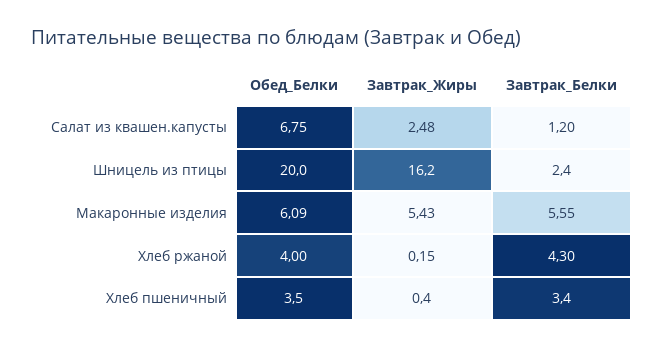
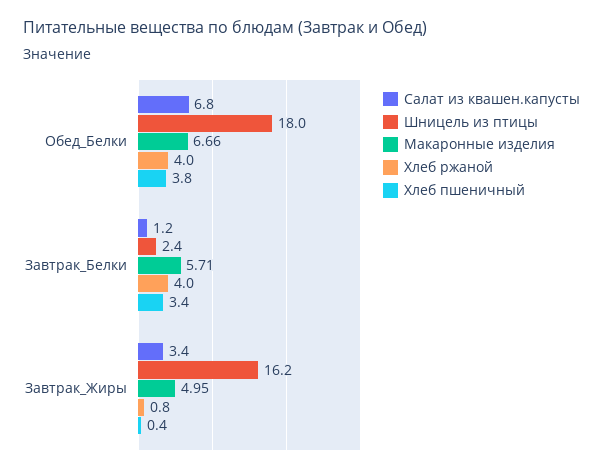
  {
    "Салат из квашен.капусты": {
      "Обед_Белки": 6.75,
-     "Завтрак_Жиры": 2.48,
+     "Завтрак_Жиры": 3.4,
      "Завтрак_Белки": 1.2
    },
    "Шницель из птицы": {
-     "Обед_Белки": 20,
+     "Обед_Белки": 18,
      "Завтрак_Жиры": 16.2,
      "Завтрак_Белки": 2.4
    },
    "Макаронные изделия": {
-     "Обед_Белки": 6.09,
+     "Обед_Белки": 6.66,
-     "Завтрак_Жиры": 5.43,
+     "Завтрак_Жиры": 4.95,
-     "Завтрак_Белки": 5.55
+     "Завтрак_Белки": 5.71
    },
    "Хлеб ржаной": {
      "Обед_Белки": 4,
-     "Завтрак_Жиры": 0.15,
+     "Завтрак_Жиры": 0.8,
-     "Завтрак_Белки": 4.3
+     "Завтрак_Белки": 4
    },
    "Хлеб пшеничный": {
-     "Обед_Белки": 3.5,
+     "Обед_Белки": 3.8,
      "Завтрак_Жиры": 0.4,
      "Завтрак_Белки": 3.4
    }
  }

